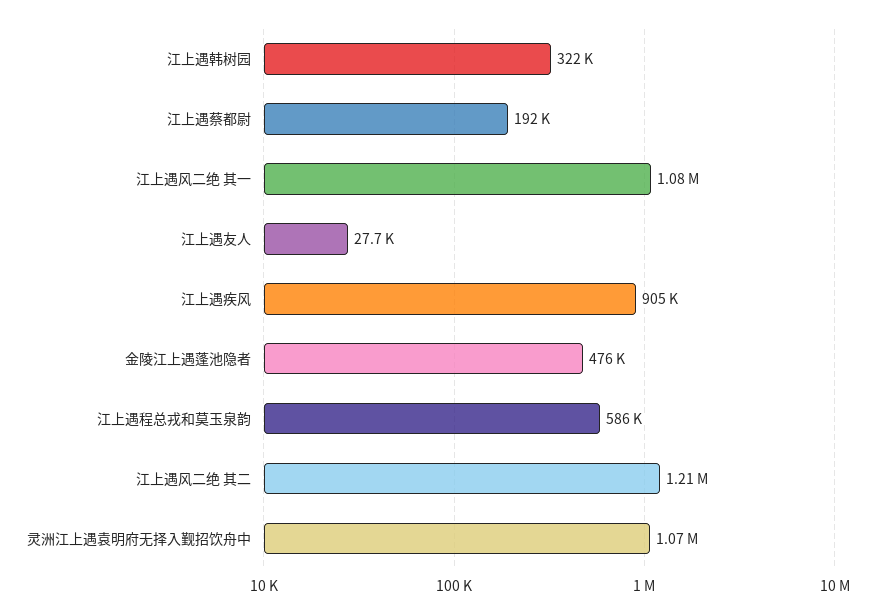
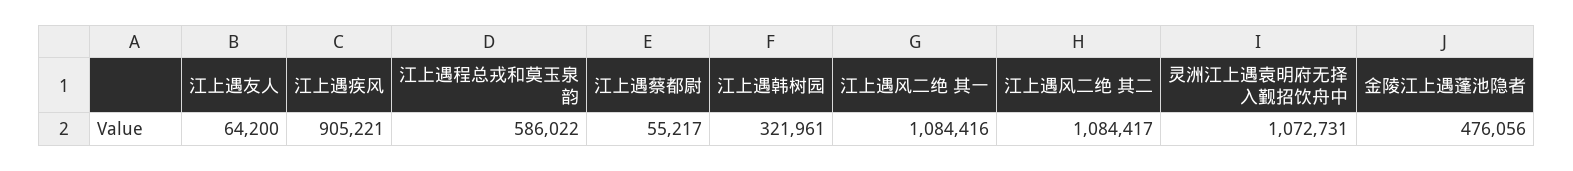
  {
    "江上遇韩树园": 321961,
-   "江上遇蔡都尉": 192000,
+   "江上遇蔡都尉": 55217,
    "江上遇风二绝 其一": 1084416,
-   "江上遇友人": 27700,
+   "江上遇友人": 64200,
    "江上遇疾风": 905221,
    "金陵江上遇蓬池隐者": 476056,
    "江上遇程总戎和莫玉泉韵": 586022,
-   "江上遇风二绝 其二": 1210000,
+   "江上遇风二绝 其二": 1084417,
    "灵洲江上遇袁明府无择入觐招饮舟中": 1072731
  }

